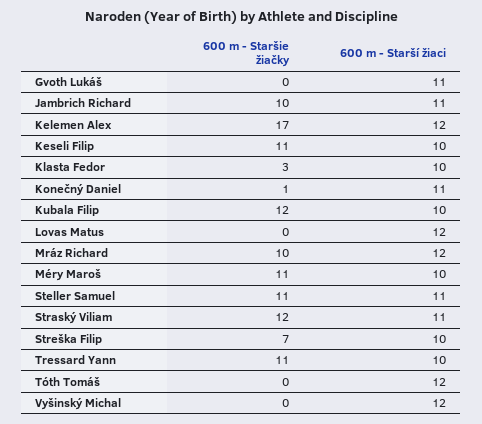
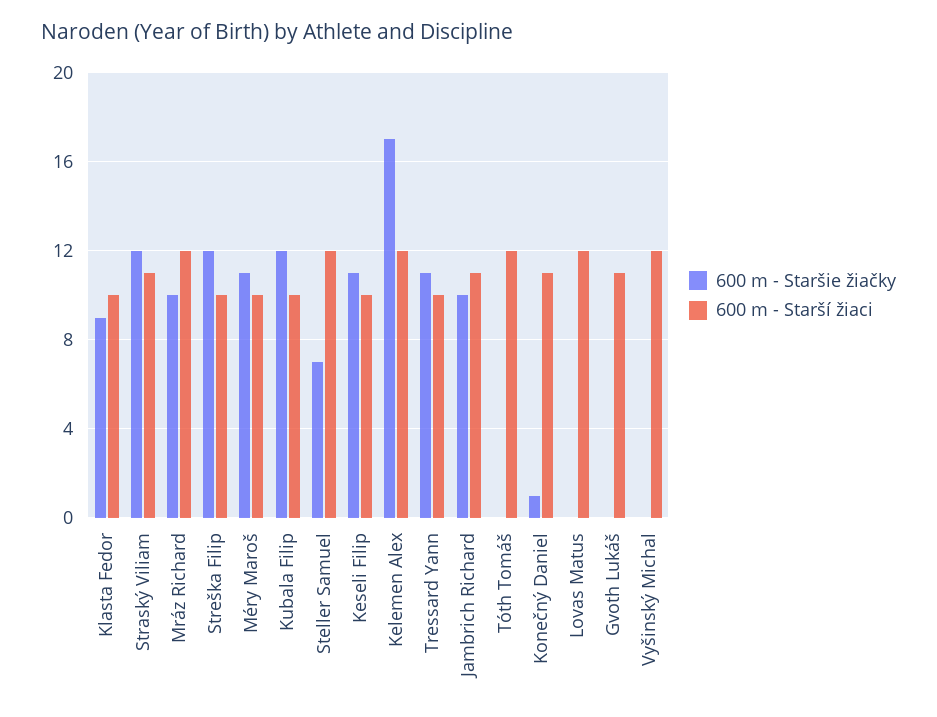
  {
    "600 m - Staršie žiačky": {
      "Gvoth Lukáš": 0,
      "Jambrich Richard": 10,
      "Kelemen Alex": 17,
      "Keseli Filip": 11,
-     "Klasta Fedor": 3,
+     "Klasta Fedor": 9,
      "Konečný Daniel": 1,
      "Kubala Filip": 12,
      "Lovas Matus": 0,
      "Mráz Richard": 10,
      "Méry Maroš": 11,
-     "Steller Samuel": 11,
+     "Steller Samuel": 7,
      "Straský Viliam": 12,
-     "Streška Filip": 7,
+     "Streška Filip": 12,
      "Tressard Yann": 11,
      "Tóth Tomáš": 0,
      "Vyšinský Michal": 0
    },
    "600 m - Starší žiaci": {
      "Gvoth Lukáš": 11,
      "Jambrich Richard": 11,
      "Kelemen Alex": 12,
      "Keseli Filip": 10,
      "Klasta Fedor": 10,
      "Konečný Daniel": 11,
      "Kubala Filip": 10,
      "Lovas Matus": 12,
      "Mráz Richard": 12,
      "Méry Maroš": 10,
-     "Steller Samuel": 11,
+     "Steller Samuel": 12,
      "Straský Viliam": 11,
      "Streška Filip": 10,
      "Tressard Yann": 10,
      "Tóth Tomáš": 12,
      "Vyšinský Michal": 12
    }
  }

